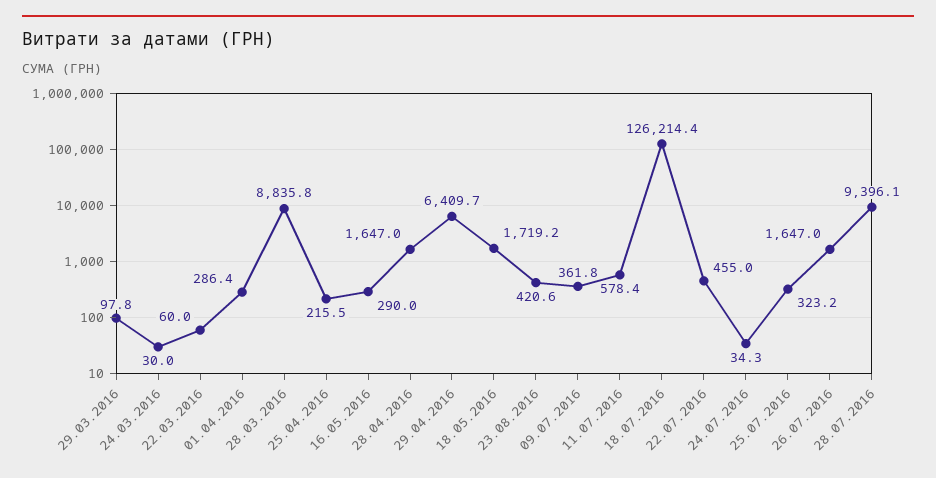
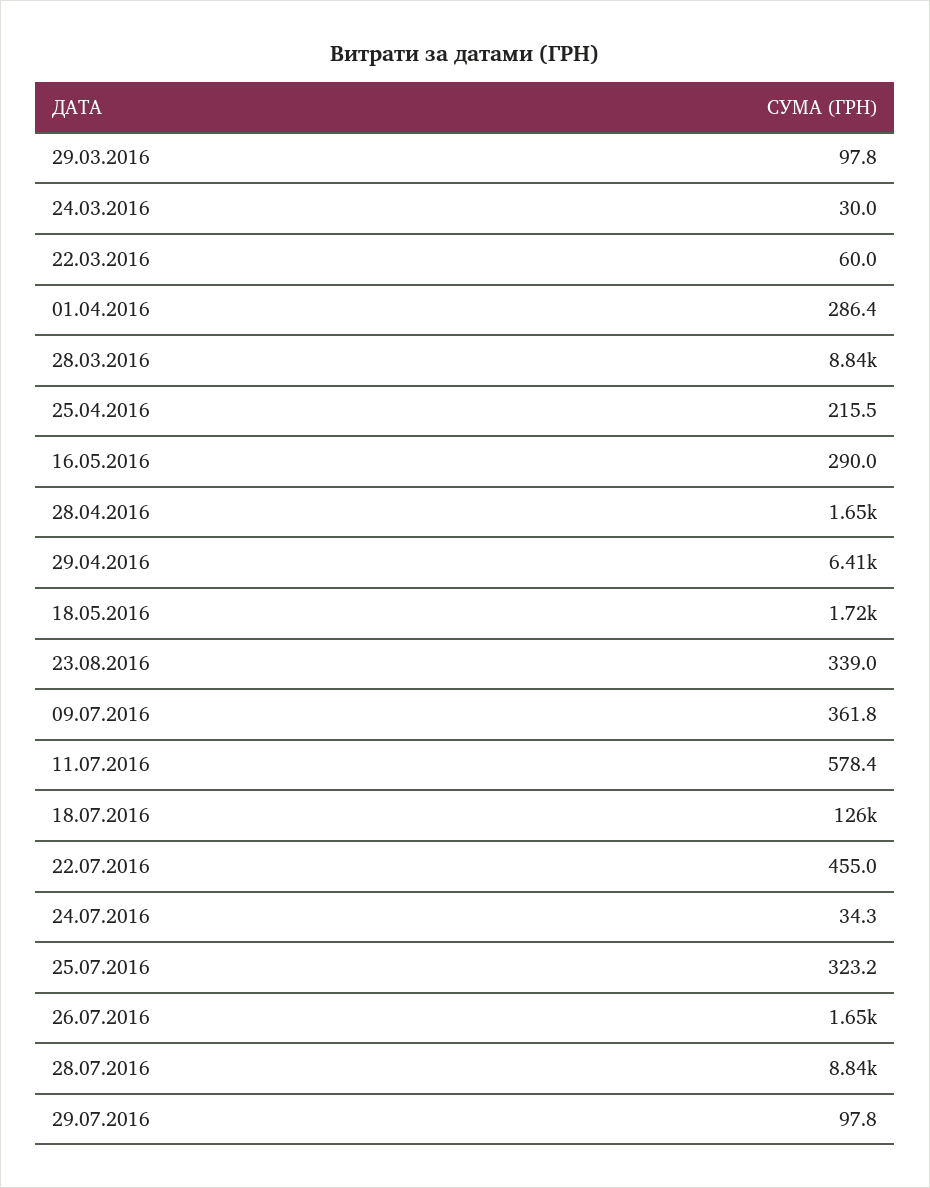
  {
    "29.03.2016": 97.8,
    "24.03.2016": 30,
    "22.03.2016": 60,
    "01.04.2016": 286.4,
    "28.03.2016": 8835.8,
    "25.04.2016": 215.5,
    "16.05.2016": 290,
    "28.04.2016": 1647,
    "29.04.2016": 6409.7,
    "18.05.2016": 1719.2,
-   "23.08.2016": 420.6,
+   "23.08.2016": 339,
    "09.07.2016": 361.8,
    "11.07.2016": 578.4,
    "18.07.2016": 126214.4,
    "22.07.2016": 455,
    "24.07.2016": 34.3,
    "25.07.2016": 323.2,
    "26.07.2016": 1647,
-   "28.07.2016": 9396.1
+   "28.07.2016": 8840,
+   "29.07.2016": 97.8
  }

